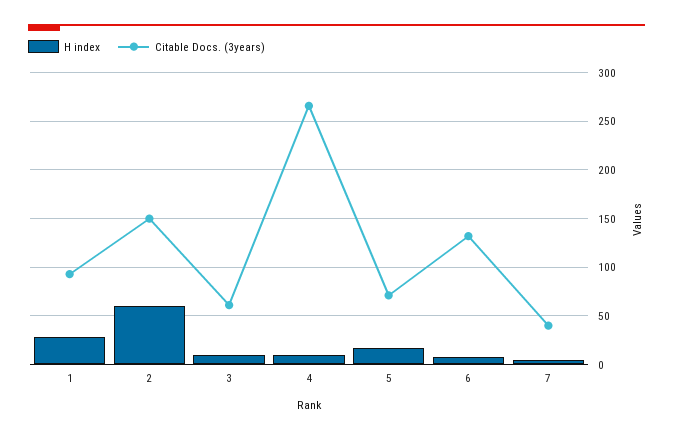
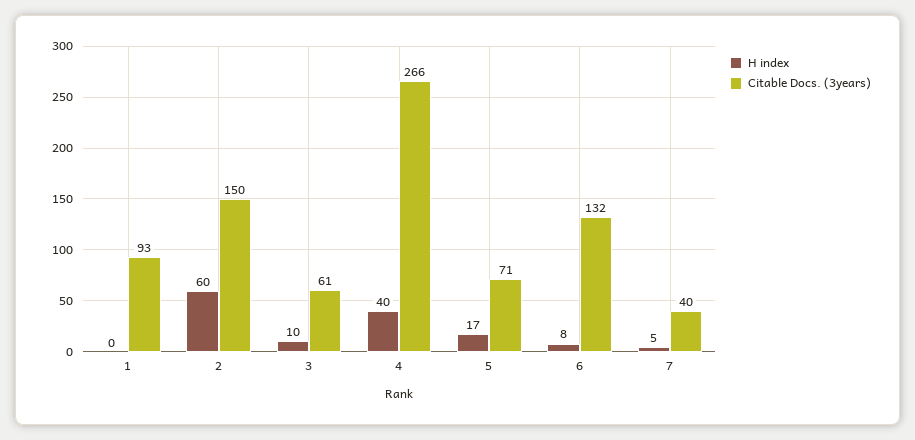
  {
    "H index": {
-     "1": 30,
+     "1": 0,
      "2": 60,
      "3": 10,
-     "4": 10,
+     "4": 40,
      "5": 17,
      "6": 8,
      "7": 5
    },
    "Citable Docs. (3years)": {
      "1": 93,
      "2": 150,
      "3": 61,
      "4": 266,
      "5": 71,
      "6": 132,
      "7": 40
    }
  }

